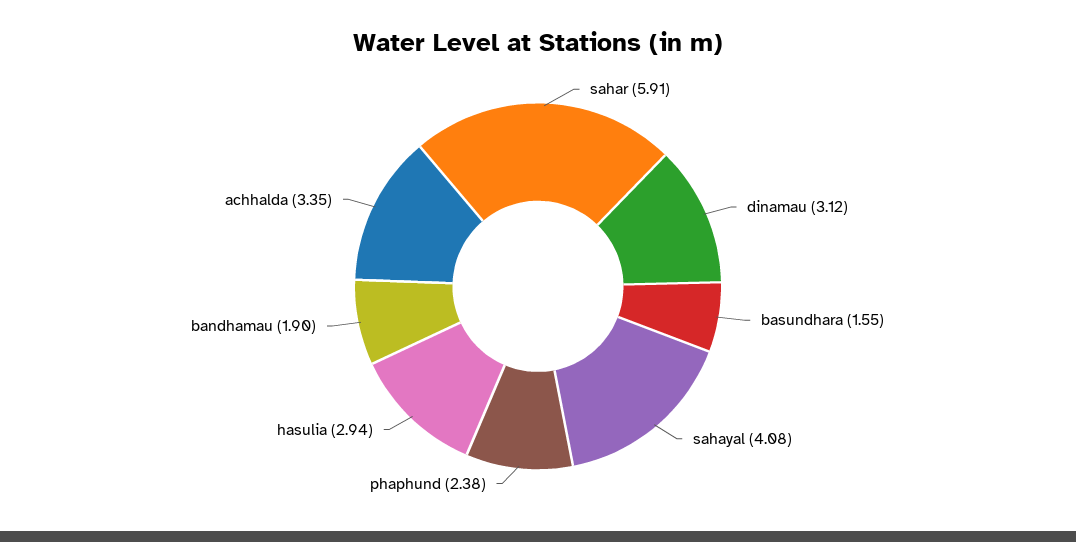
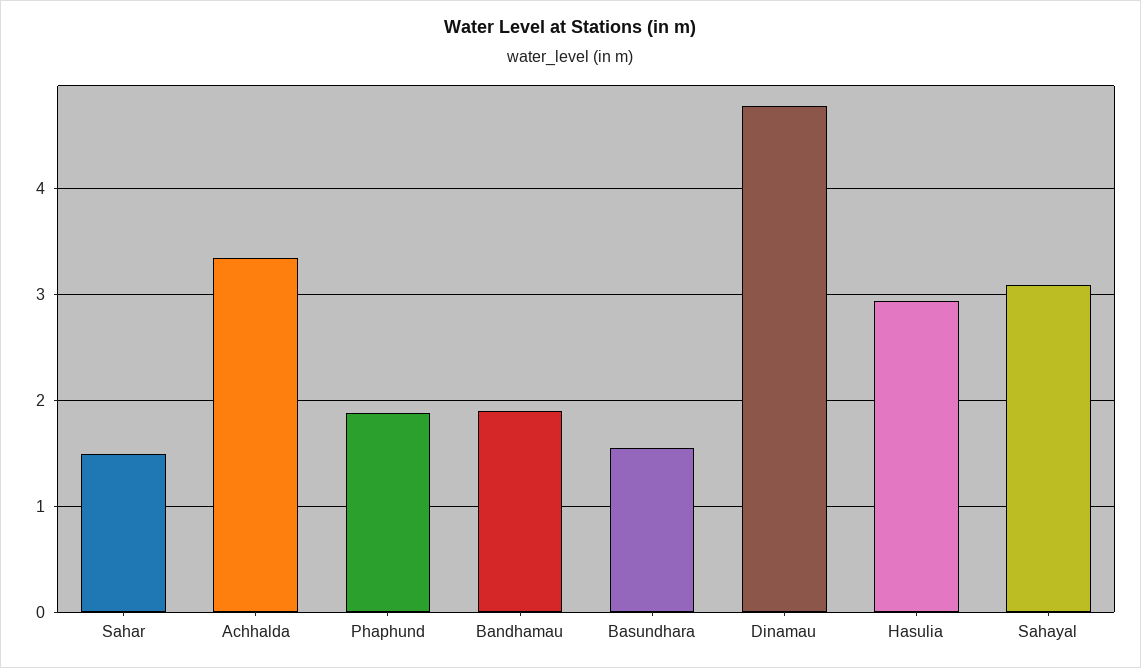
  {
-   "sahar": 5.91,
+   "sahar": 1.5,
-   "dinamau": 3.12,
+   "dinamau": 4.8,
    "basundhara": 1.55,
-   "sahayal": 4.08,
+   "sahayal": 3.1,
-   "phaphund": 2.38,
+   "phaphund": 1.9,
    "hasulia": 2.94,
    "bandhamau": 1.9,
    "achhalda": 3.35
  }

